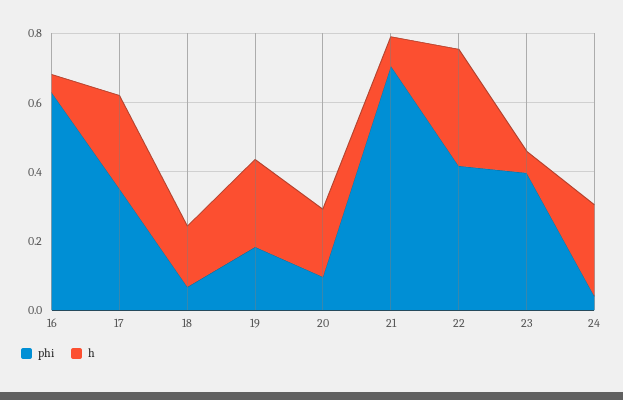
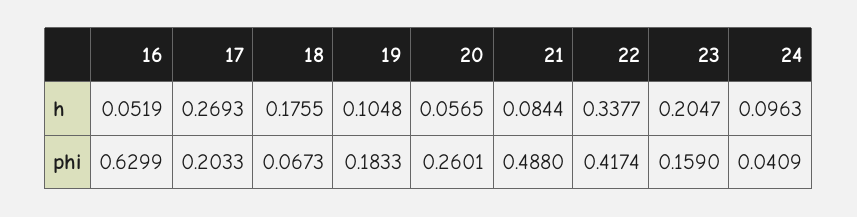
  {
    "phi": {
      "16": 0.6299,
-     "17": 0.35,
+     "17": 0.2033,
      "18": 0.0673,
      "19": 0.1833,
-     "20": 0.1,
+     "20": 0.2601,
-     "21": 0.7,
+     "21": 0.488,
      "22": 0.4174,
-     "23": 0.4,
+     "23": 0.159,
      "24": 0.0409
    },
    "h": {
      "16": 0.0519,
      "17": 0.2693,
      "18": 0.1755,
-     "19": 0.25,
+     "19": 0.1048,
-     "20": 0.2,
+     "20": 0.0565,
      "21": 0.0844,
      "22": 0.3377,
-     "23": 0.05,
+     "23": 0.2047,
-     "24": 0.25
+     "24": 0.0963
    }
  }

